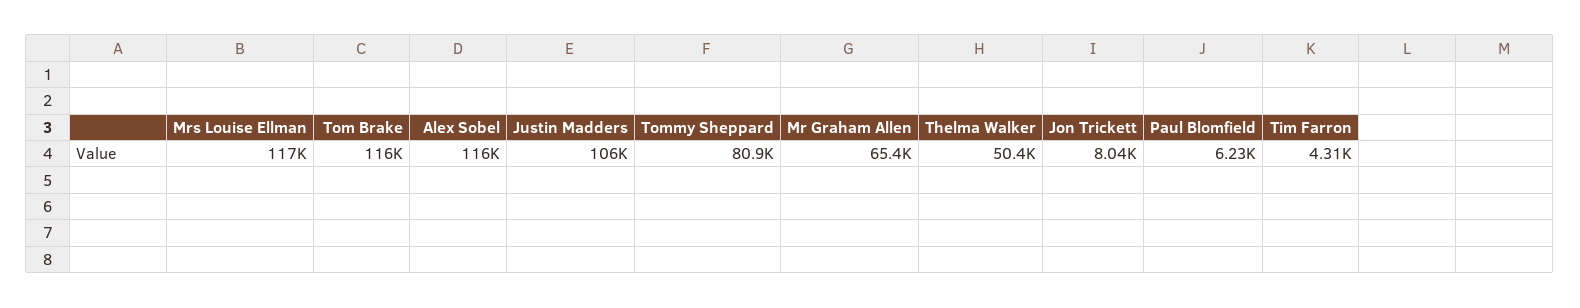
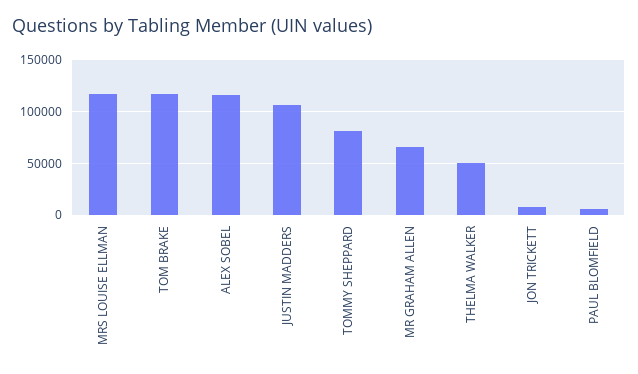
  {
    "Mrs Louise Ellman": 117000,
    "Tom Brake": 116000,
    "Alex Sobel": 116000,
    "Justin Madders": 106000,
    "Tommy Sheppard": 80900,
    "Mr Graham Allen": 65400,
    "Thelma Walker": 50400,
    "Jon Trickett": 8040,
-   "Paul Blomfield": 6230,
+   "Paul Blomfield": 6230
-   "Tim Farron": 4310
  }

